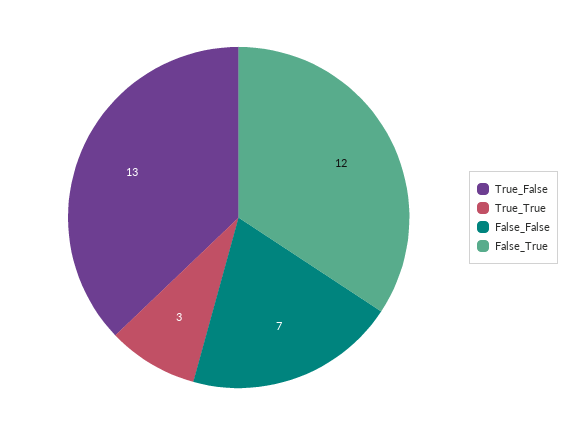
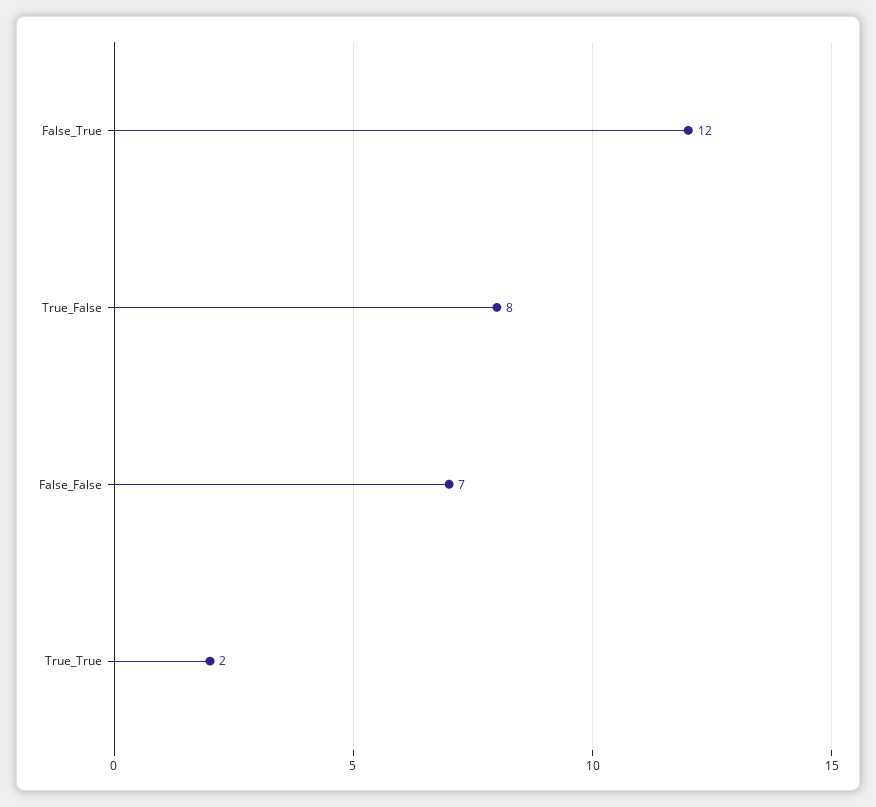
  {
-   "True_False": 13,
+   "True_False": 8,
-   "True_True": 3,
+   "True_True": 2,
    "False_False": 7,
    "False_True": 12
  }

